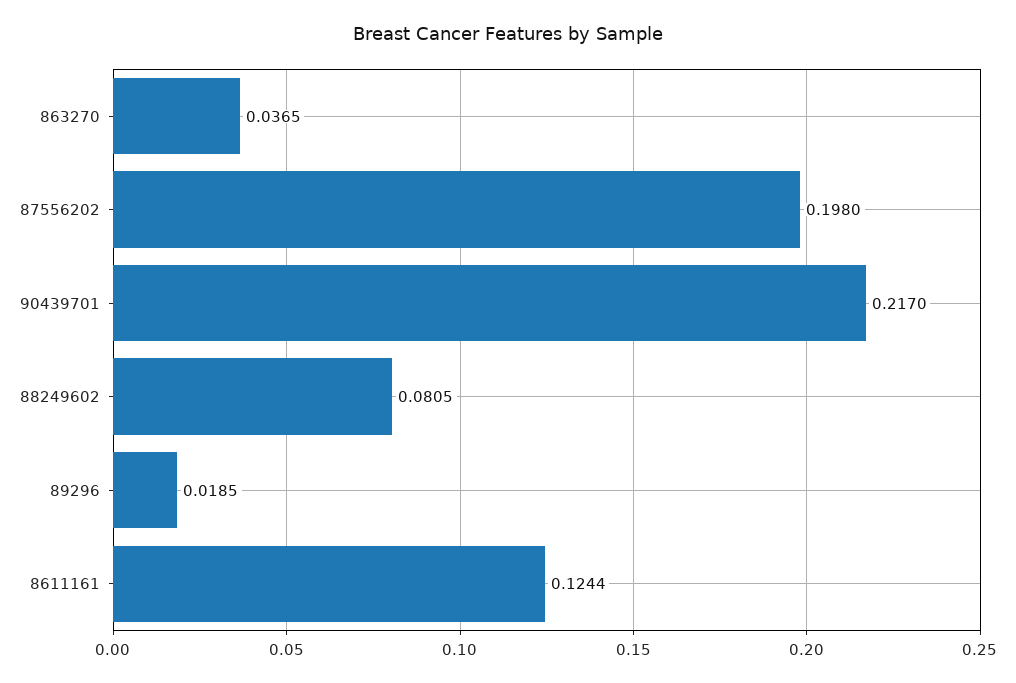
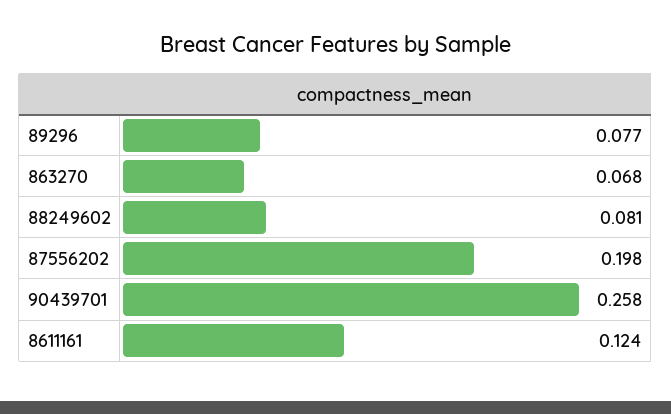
  {
-   "863270": 0.0365,
+   "863270": 0.068,
    "87556202": 0.198,
-   "90439701": 0.217,
+   "90439701": 0.258,
    "88249602": 0.0805,
-   "89296": 0.0185,
+   "89296": 0.077,
    "8611161": 0.1244
  }

